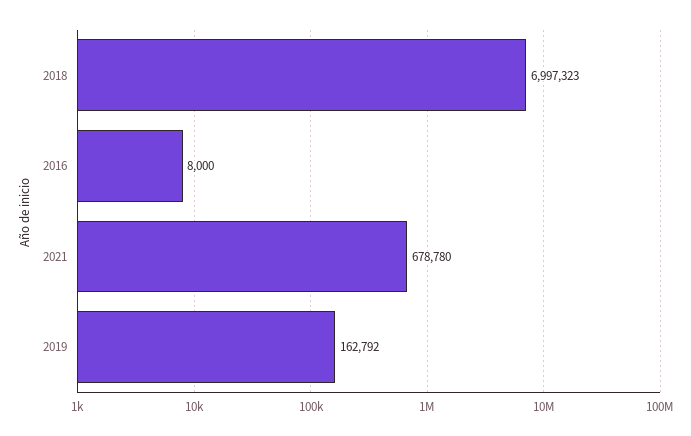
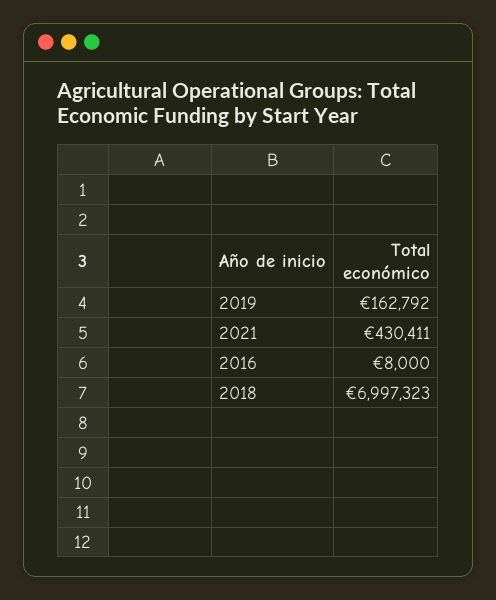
  {
    "2018": 6997323,
    "2016": 8000,
-   "2021": 678780,
+   "2021": 430411,
    "2019": 162792
  }

